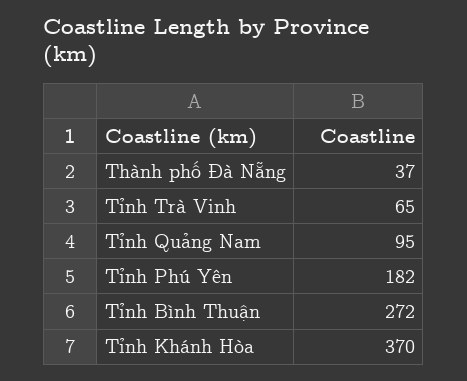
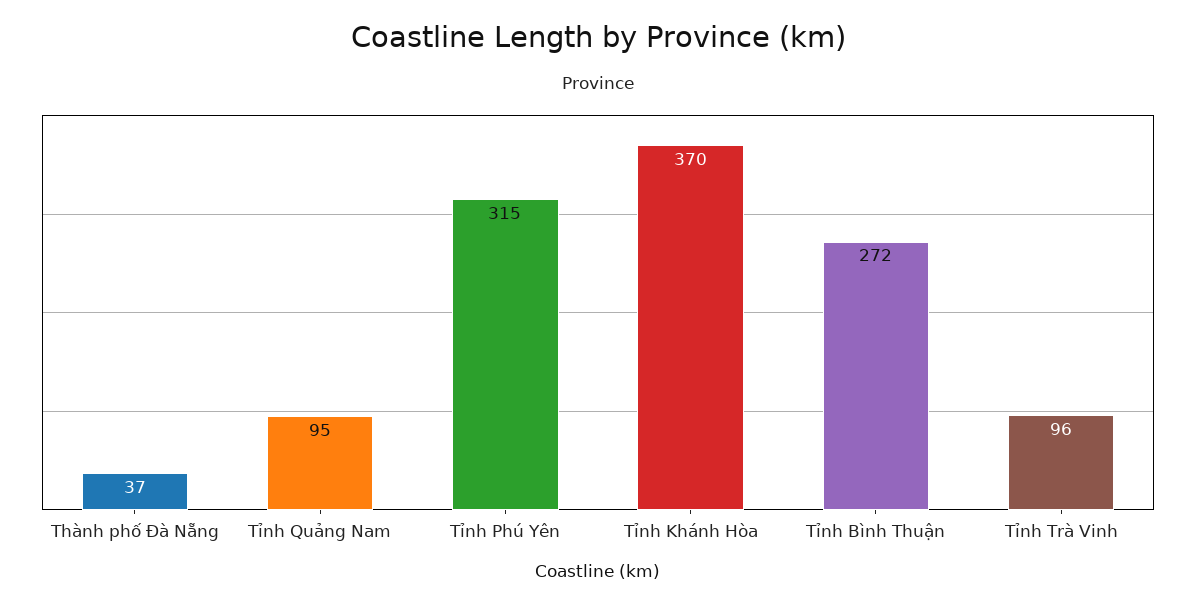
  {
    "Thành phố Đà Nẵng": 37,
-   "Tỉnh Trà Vinh": 65,
+   "Tỉnh Trà Vinh": 96,
    "Tỉnh Quảng Nam": 95,
-   "Tỉnh Phú Yên": 182,
+   "Tỉnh Phú Yên": 315,
    "Tỉnh Bình Thuận": 272,
    "Tỉnh Khánh Hòa": 370
  }

